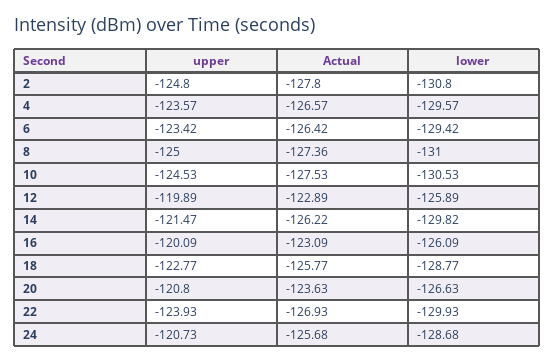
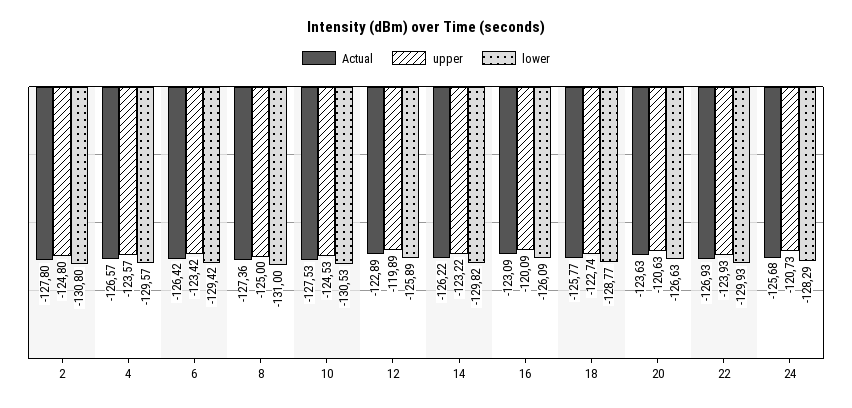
  {
    "upper": {
      "2": -124.8,
      "4": -123.57,
      "6": -123.42,
      "8": -125,
      "10": -124.53,
      "12": -119.89,
-     "14": -121.47,
+     "14": -123.22,
      "16": -120.09,
-     "18": -122.77,
+     "18": -122.74,
-     "20": -120.8,
+     "20": -120.63,
      "22": -123.93,
      "24": -120.73
    },
    "Actual": {
      "2": -127.8,
      "4": -126.57,
      "6": -126.42,
      "8": -127.36,
      "10": -127.53,
      "12": -122.89,
      "14": -126.22,
      "16": -123.09,
      "18": -125.77,
      "20": -123.63,
      "22": -126.93,
      "24": -125.68
    },
    "lower": {
      "2": -130.8,
      "4": -129.57,
      "6": -129.42,
      "8": -131,
      "10": -130.53,
      "12": -125.89,
      "14": -129.82,
      "16": -126.09,
      "18": -128.77,
      "20": -126.63,
      "22": -129.93,
-     "24": -128.68
+     "24": -128.29
    }
  }

